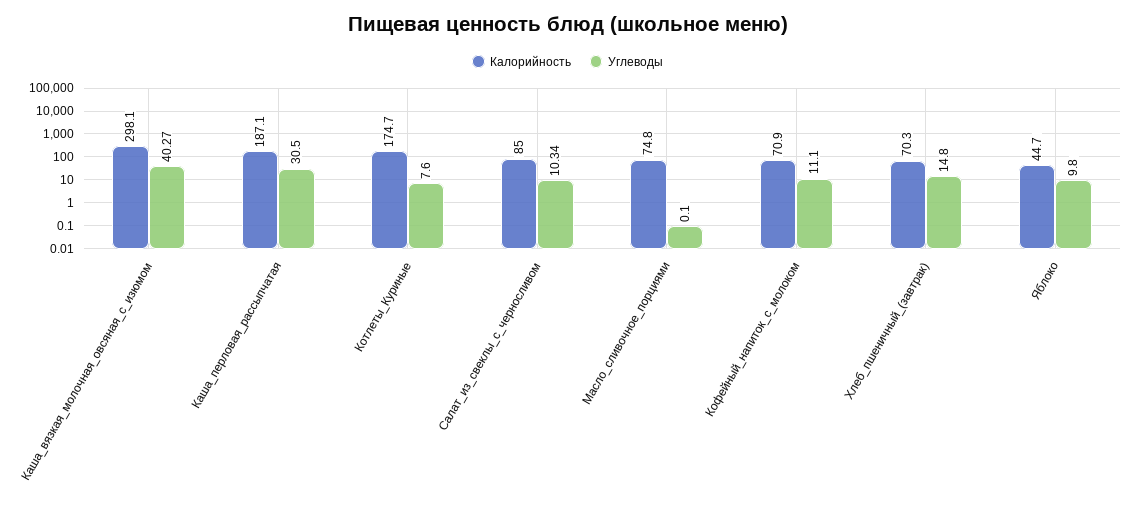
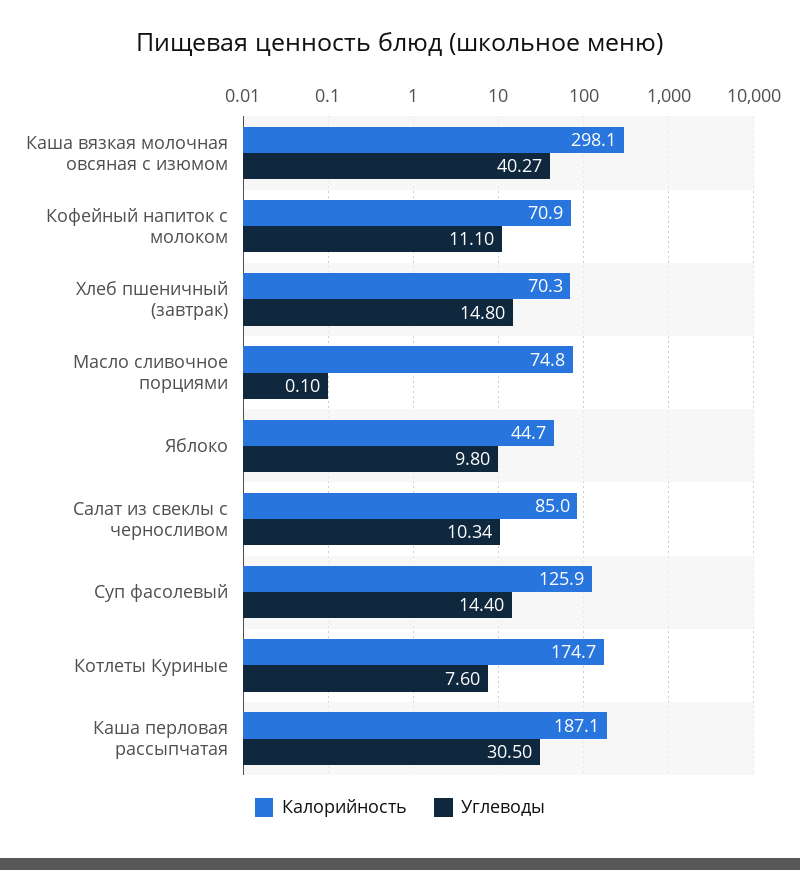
  {
    "Калорийность": {
      "Каша_вязкая_молочная_овсяная_с_изюмом": 298.1,
      "Каша_перловая_рассыпчатая": 187.1,
      "Котлеты_Куриные": 174.7,
      "Салат_из_свеклы_с_черносливом": 85,
      "Масло_сливочное_порциями": 74.8,
      "Кофейный_напиток_с_молоком": 70.9,
      "Хлеб_пшеничный_(завтрак)": 70.3,
-     "Яблоко": 44.7
+     "Яблоко": 44.7,
+     "Суп фасолевый": 125.9
    },
    "Углеводы": {
      "Каша_вязкая_молочная_овсяная_с_изюмом": 40.27,
      "Каша_перловая_рассыпчатая": 30.5,
      "Котлеты_Куриные": 7.6,
      "Салат_из_свеклы_с_черносливом": 10.34,
      "Масло_сливочное_порциями": 0.1,
      "Кофейный_напиток_с_молоком": 11.1,
      "Хлеб_пшеничный_(завтрак)": 14.8,
-     "Яблоко": 9.8
+     "Яблоко": 9.8,
+     "Суп фасолевый": 14.4
    }
  }

